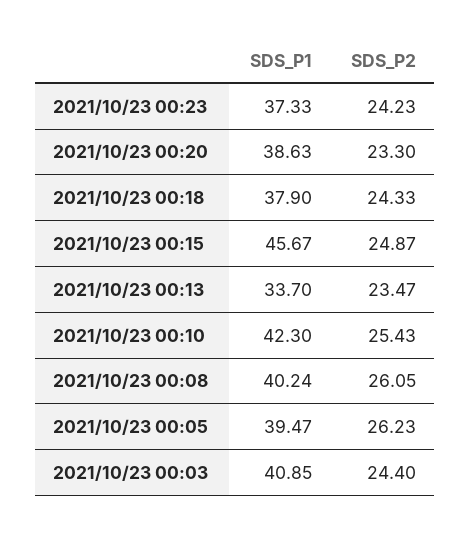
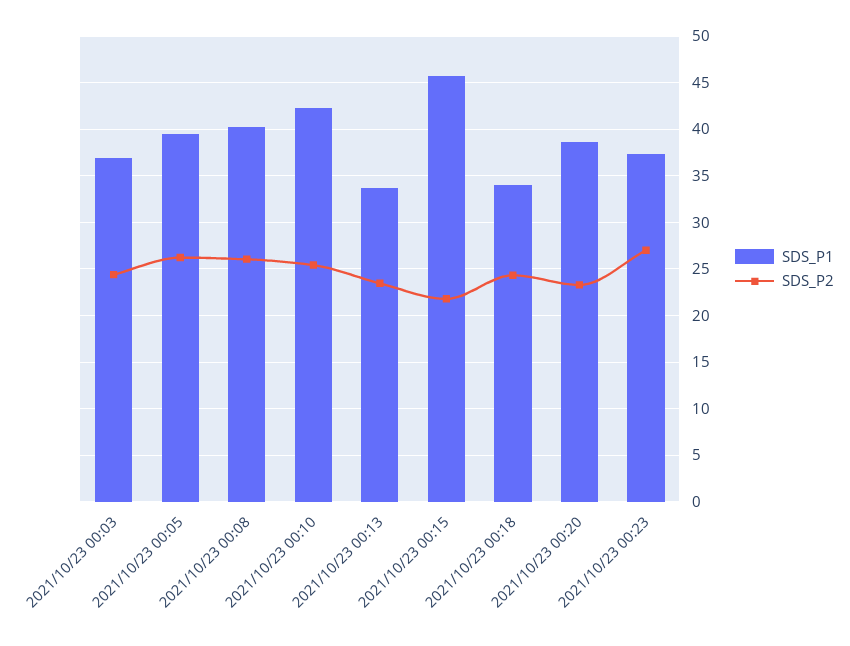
  {
    "SDS_P1": {
      "2021/10/23 00:23": 37.33,
      "2021/10/23 00:20": 38.63,
-     "2021/10/23 00:18": 37.9,
+     "2021/10/23 00:18": 34,
      "2021/10/23 00:15": 45.67,
      "2021/10/23 00:13": 33.7,
      "2021/10/23 00:10": 42.3,
      "2021/10/23 00:08": 40.24,
      "2021/10/23 00:05": 39.47,
-     "2021/10/23 00:03": 40.85
+     "2021/10/23 00:03": 37
    },
    "SDS_P2": {
-     "2021/10/23 00:23": 24.23,
+     "2021/10/23 00:23": 27,
      "2021/10/23 00:20": 23.3,
      "2021/10/23 00:18": 24.33,
-     "2021/10/23 00:15": 24.87,
+     "2021/10/23 00:15": 22,
      "2021/10/23 00:13": 23.47,
      "2021/10/23 00:10": 25.43,
      "2021/10/23 00:08": 26.05,
      "2021/10/23 00:05": 26.23,
      "2021/10/23 00:03": 24.4
    }
  }

